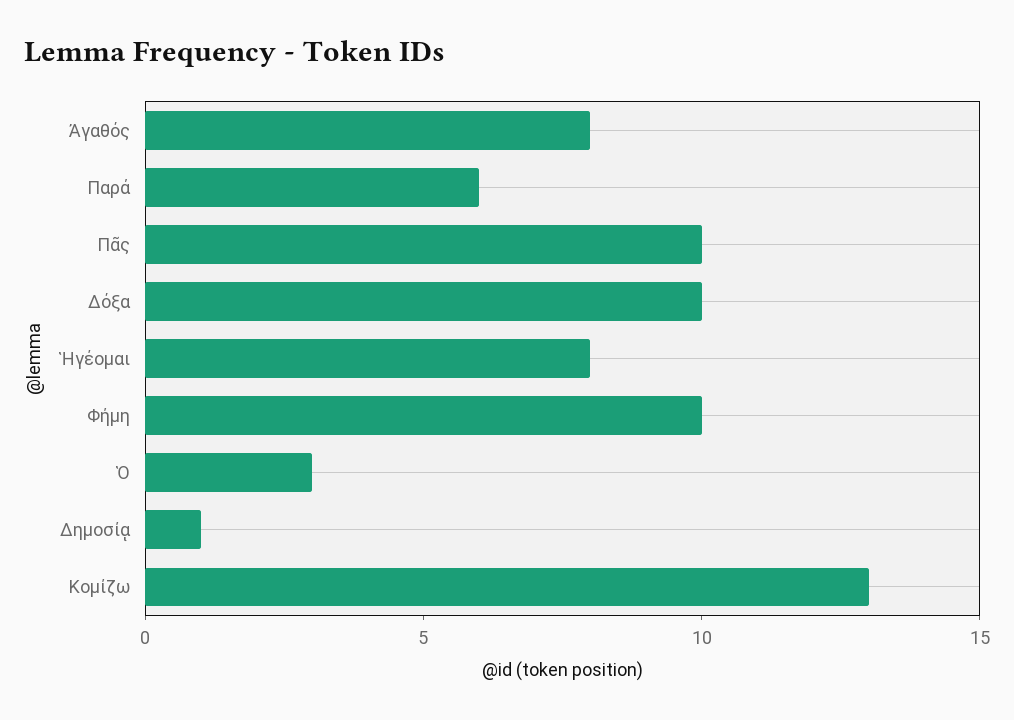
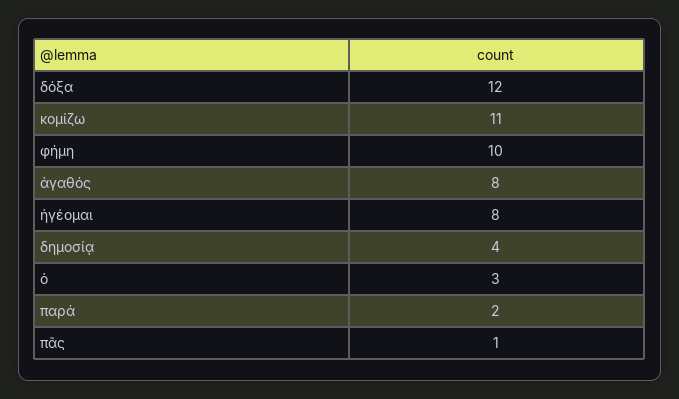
  {
    "Ἀγαθός": 8,
-   "Παρά": 6,
+   "Παρά": 2,
-   "Πᾶς": 10,
+   "Πᾶς": 1,
-   "Δόξα": 10,
+   "Δόξα": 12,
    "Ἡγέομαι": 8,
    "Φήμη": 10,
    "Ὁ": 3,
-   "Δημοσίᾳ": 1,
+   "Δημοσίᾳ": 4,
-   "Κομίζω": 13
+   "Κομίζω": 11
  }

